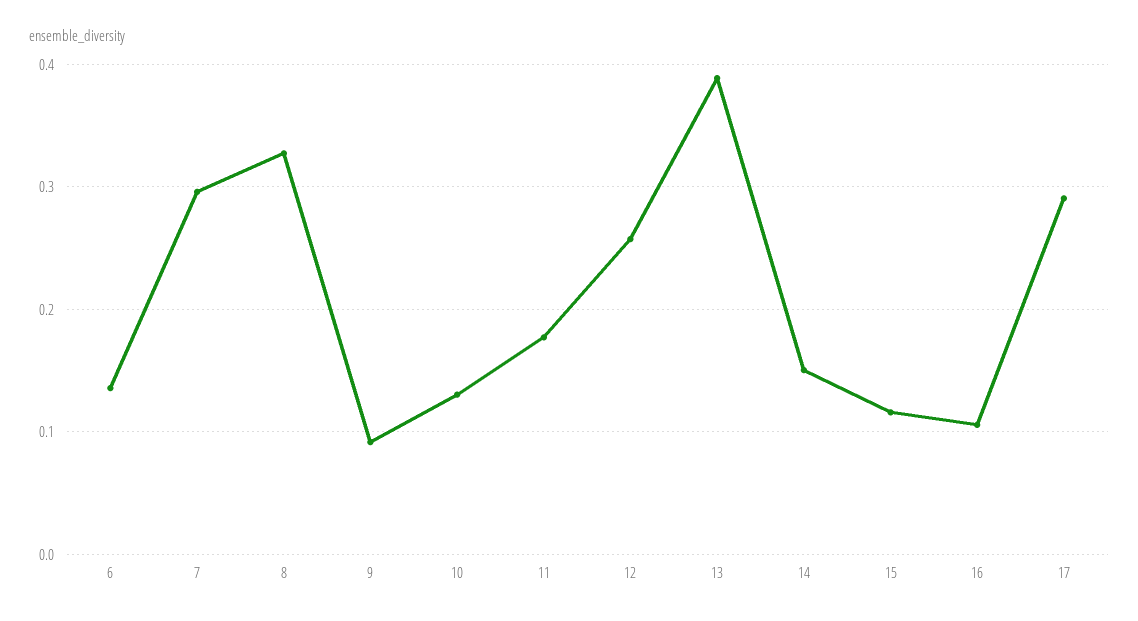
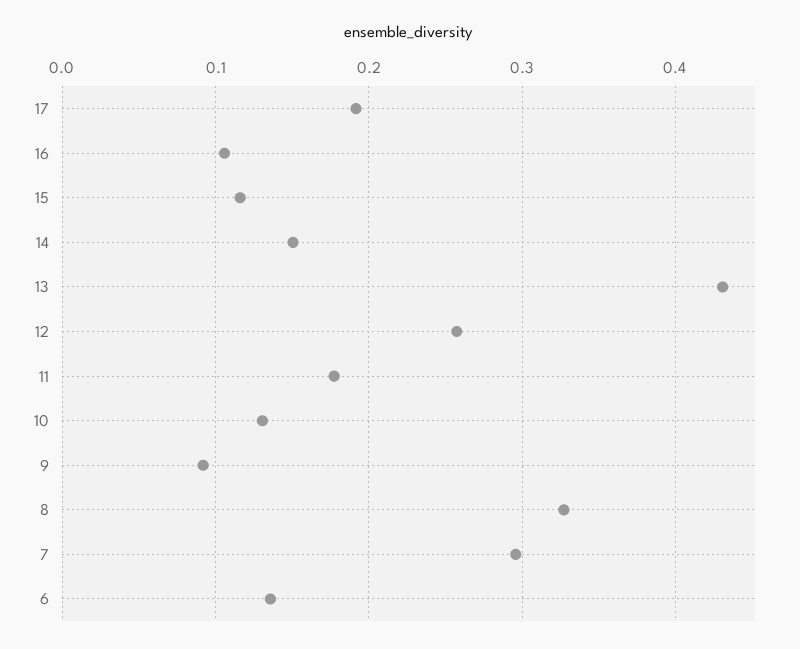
  {
    "6": 0.14,
    "7": 0.3,
    "8": 0.33,
    "9": 0.09,
    "10": 0.13,
    "11": 0.18,
    "12": 0.26,
-   "13": 0.39,
+   "13": 0.43,
    "14": 0.15,
    "15": 0.12,
    "16": 0.11,
-   "17": 0.29
+   "17": 0.19
  }

